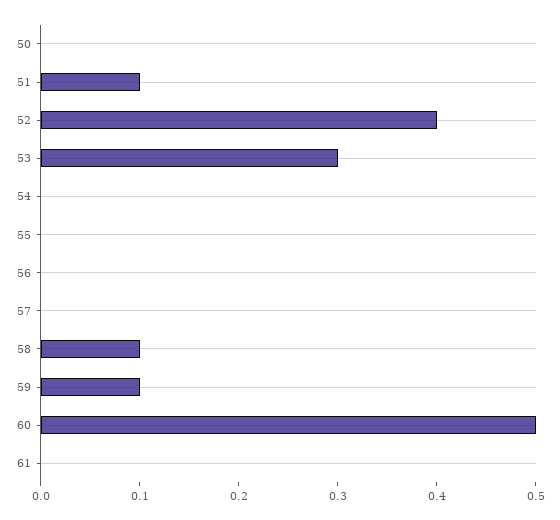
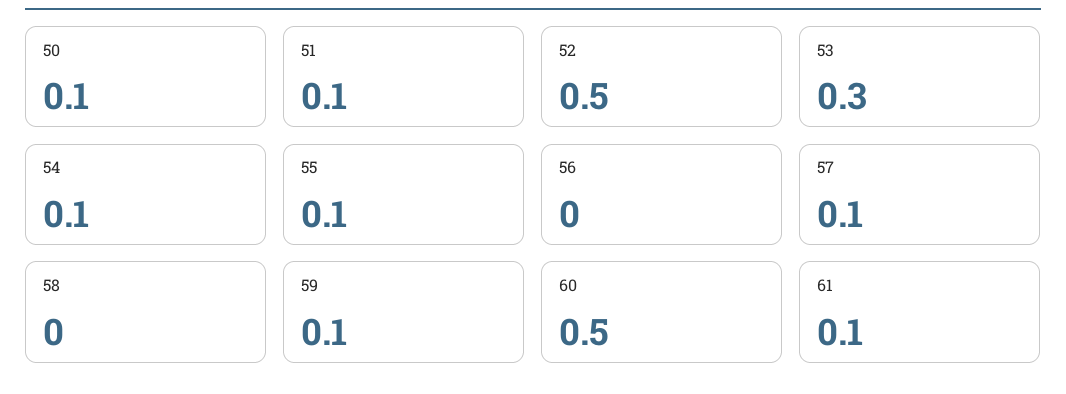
  {
-   "50": 0,
+   "50": 0.1,
    "51": 0.1,
-   "52": 0.4,
+   "52": 0.5,
    "53": 0.3,
-   "54": 0,
+   "54": 0.1,
-   "55": 0,
+   "55": 0.1,
    "56": 0,
-   "57": 0,
+   "57": 0.1,
-   "58": 0.1,
+   "58": 0,
    "59": 0.1,
    "60": 0.5,
-   "61": 0
+   "61": 0.1
  }

